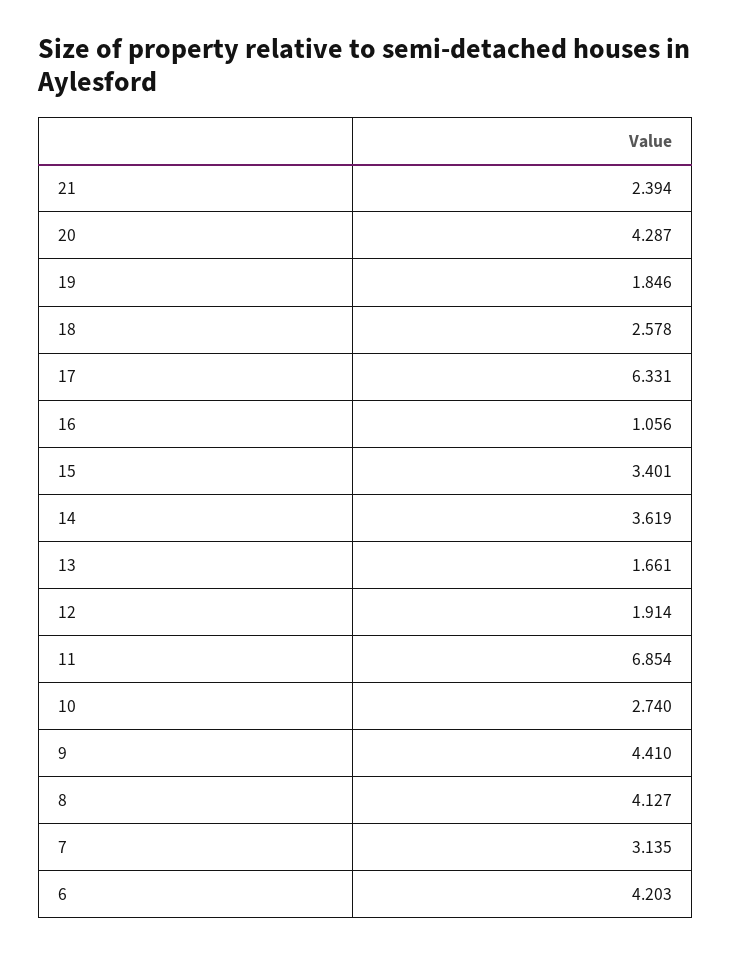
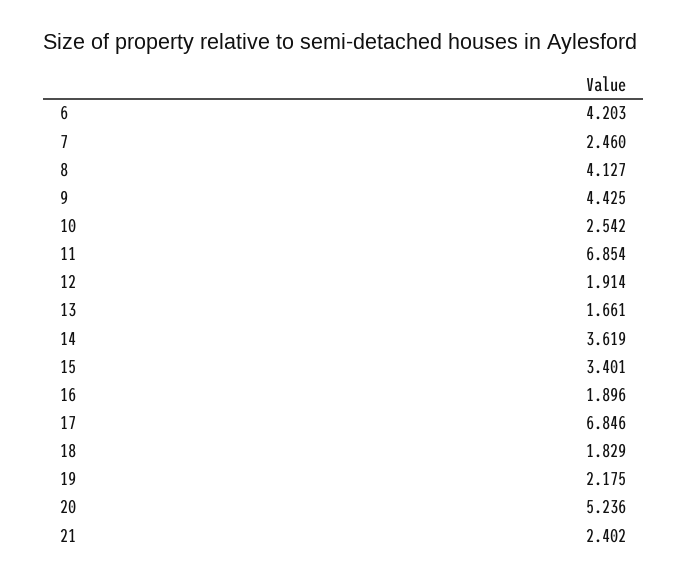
  {
-   "21": 2.394,
+   "21": 2.402,
-   "20": 4.287,
+   "20": 5.236,
-   "19": 1.846,
+   "19": 2.175,
-   "18": 2.578,
+   "18": 1.829,
-   "17": 6.331,
+   "17": 6.846,
-   "16": 1.056,
+   "16": 1.896,
    "15": 3.401,
    "14": 3.619,
    "13": 1.661,
    "12": 1.914,
    "11": 6.854,
-   "10": 2.74,
+   "10": 2.542,
-   "9": 4.41,
+   "9": 4.425,
    "8": 4.127,
-   "7": 3.135,
+   "7": 2.46,
    "6": 4.203
  }

